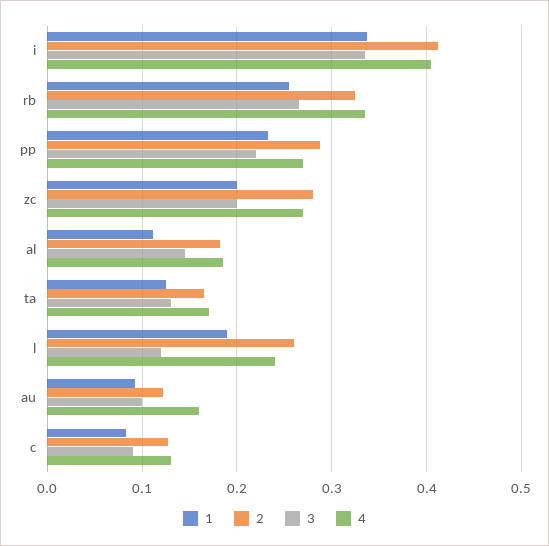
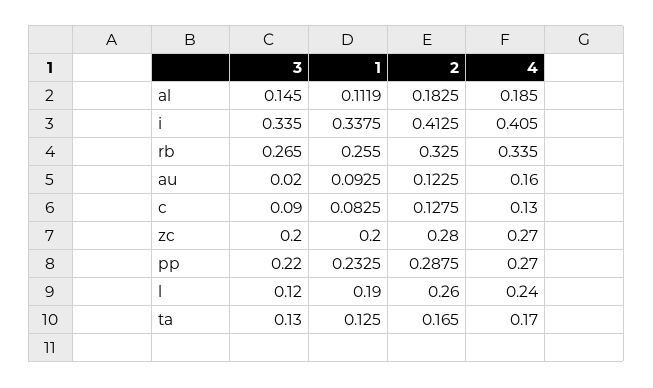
  {
    "1": {
      "i": 0.3375,
      "rb": 0.255,
      "pp": 0.2325,
      "zc": 0.2,
      "al": 0.1119,
      "ta": 0.125,
      "l": 0.19,
      "au": 0.0925,
      "c": 0.0825
    },
    "2": {
      "i": 0.4125,
      "rb": 0.325,
      "pp": 0.2875,
      "zc": 0.28,
      "al": 0.1825,
      "ta": 0.165,
      "l": 0.26,
      "au": 0.1225,
      "c": 0.1275
    },
    "3": {
      "i": 0.335,
      "rb": 0.265,
      "pp": 0.22,
      "zc": 0.2,
      "al": 0.145,
      "ta": 0.13,
      "l": 0.12,
-     "au": 0.1,
+     "au": 0.02,
      "c": 0.09
    },
    "4": {
      "i": 0.405,
      "rb": 0.335,
      "pp": 0.27,
      "zc": 0.27,
      "al": 0.185,
      "ta": 0.17,
      "l": 0.24,
      "au": 0.16,
      "c": 0.13
    }
  }

